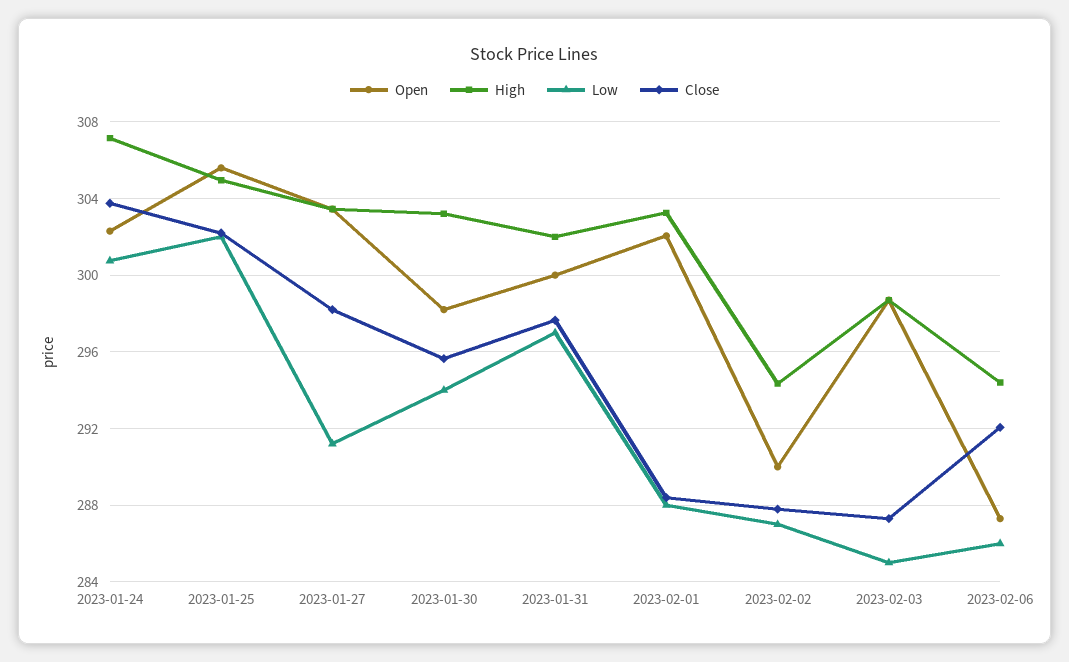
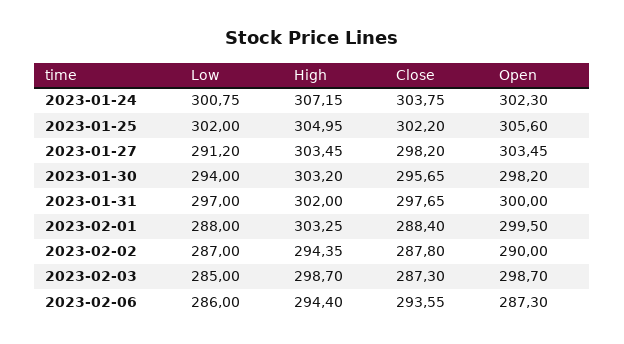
  {
    "Open": {
      "2023-01-24": 302.3,
      "2023-01-25": 305.6,
      "2023-01-27": 303.45,
      "2023-01-30": 298.2,
      "2023-01-31": 300,
-     "2023-02-01": 302,
+     "2023-02-01": 299.5,
      "2023-02-02": 290,
      "2023-02-03": 298.7,
      "2023-02-06": 287.3
    },
    "High": {
      "2023-01-24": 307.15,
      "2023-01-25": 304.95,
      "2023-01-27": 303.45,
      "2023-01-30": 303.2,
      "2023-01-31": 302,
      "2023-02-01": 303.25,
      "2023-02-02": 294.35,
      "2023-02-03": 298.7,
      "2023-02-06": 294.4
    },
    "Low": {
      "2023-01-24": 300.75,
      "2023-01-25": 302,
      "2023-01-27": 291.2,
      "2023-01-30": 294,
      "2023-01-31": 297,
      "2023-02-01": 288,
      "2023-02-02": 287,
      "2023-02-03": 285,
      "2023-02-06": 286
    },
    "Close": {
      "2023-01-24": 303.75,
      "2023-01-25": 302.2,
      "2023-01-27": 298.2,
      "2023-01-30": 295.65,
      "2023-01-31": 297.65,
      "2023-02-01": 288.4,
      "2023-02-02": 287.8,
      "2023-02-03": 287.3,
-     "2023-02-06": 292
+     "2023-02-06": 293.55
    }
  }

